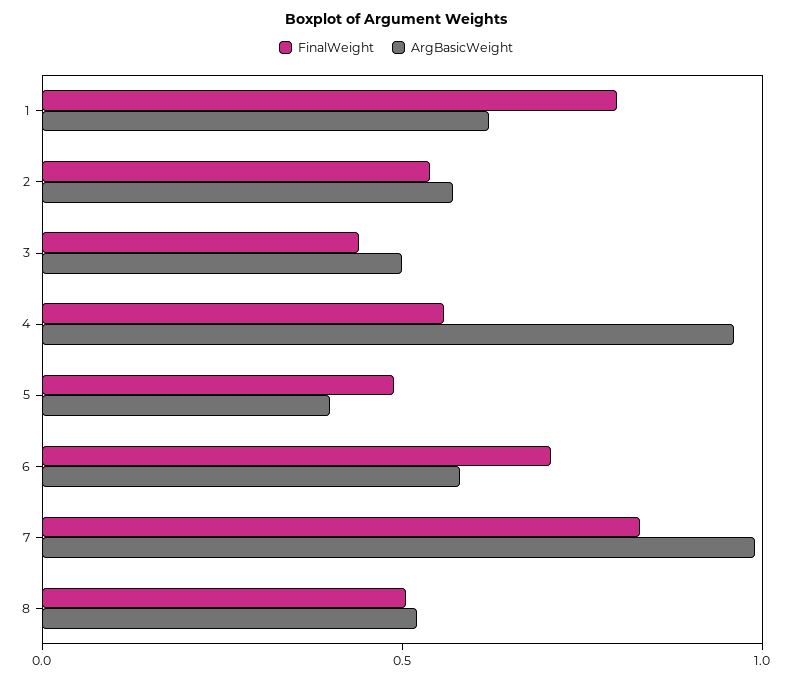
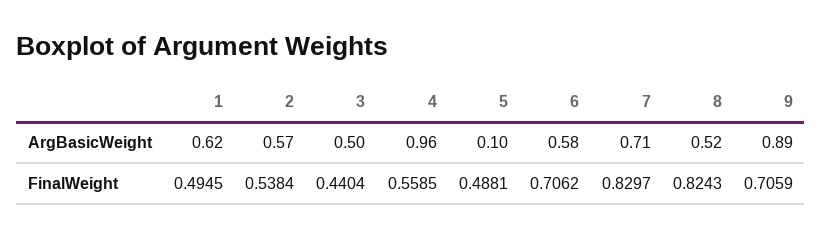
  {
    "FinalWeight": {
-     "1": 0.8,
+     "1": 0.4945,
      "2": 0.5384,
      "3": 0.4404,
      "4": 0.5585,
      "5": 0.4881,
      "6": 0.7062,
      "7": 0.8297,
-     "8": 0.5
+     "8": 0.8243,
+     "9": 0.7059
    },
    "ArgBasicWeight": {
      "1": 0.62,
      "2": 0.57,
      "3": 0.5,
      "4": 0.96,
-     "5": 0.4,
+     "5": 0.1,
      "6": 0.58,
-     "7": 1,
+     "7": 0.71,
-     "8": 0.52
+     "8": 0.52,
+     "9": 0.89
    }
  }

